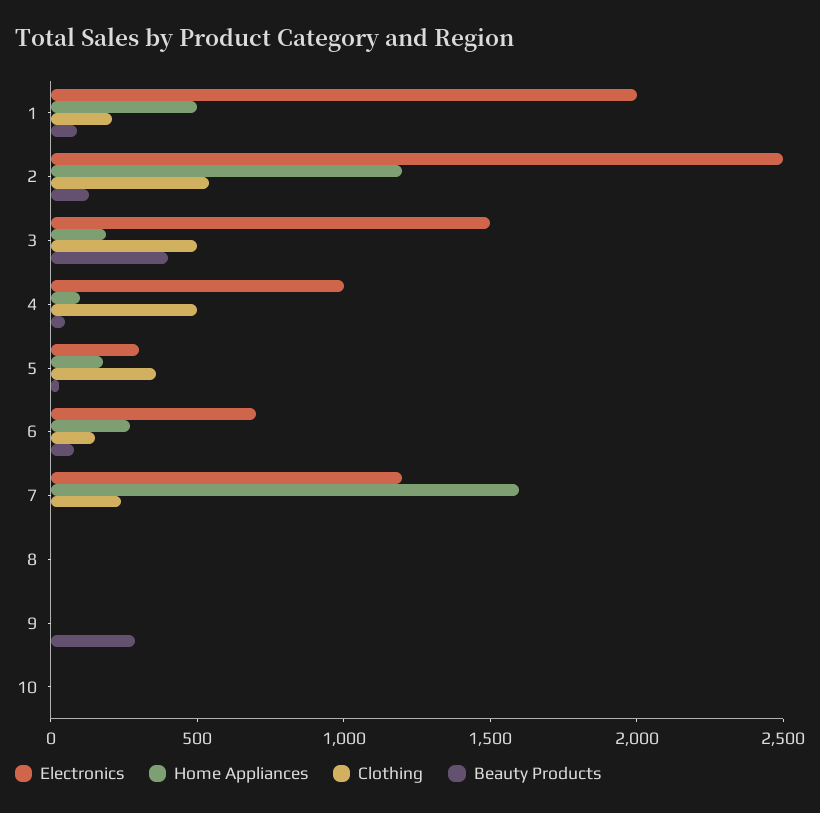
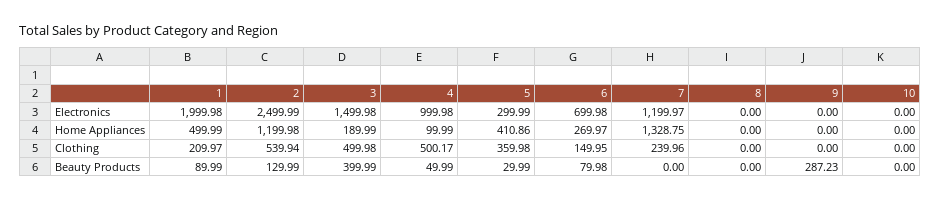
  {
    "Electronics": {
      "1": 1999.98,
      "2": 2499.99,
      "3": 1499.98,
      "4": 999.98,
      "5": 299.99,
      "6": 699.98,
      "7": 1199.97,
      "8": 0,
      "9": 0,
      "10": 0
    },
    "Home Appliances": {
      "1": 499.99,
      "2": 1199.98,
      "3": 189.99,
      "4": 99.99,
-     "5": 200,
+     "5": 410.86,
      "6": 269.97,
-     "7": 1600,
+     "7": 1328.75,
      "8": 0,
      "9": 0,
      "10": 0
    },
    "Clothing": {
      "1": 209.97,
      "2": 539.94,
      "3": 499.98,
      "4": 500.17,
      "5": 359.98,
      "6": 149.95,
      "7": 239.96,
      "8": 0,
      "9": 0,
      "10": 0
    },
    "Beauty Products": {
      "1": 89.99,
      "2": 129.99,
      "3": 399.99,
      "4": 49.99,
      "5": 29.99,
      "6": 79.98,
      "7": 0,
      "8": 0,
      "9": 287.23,
      "10": 0
    }
  }

